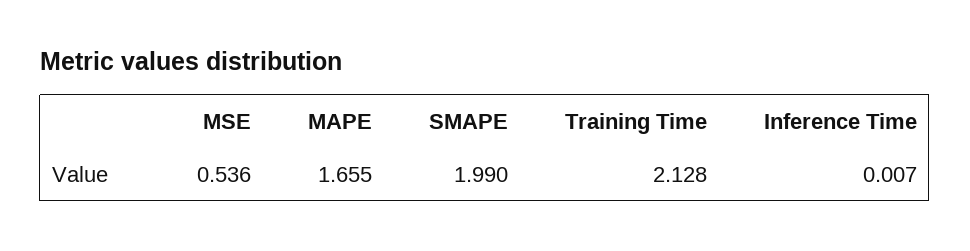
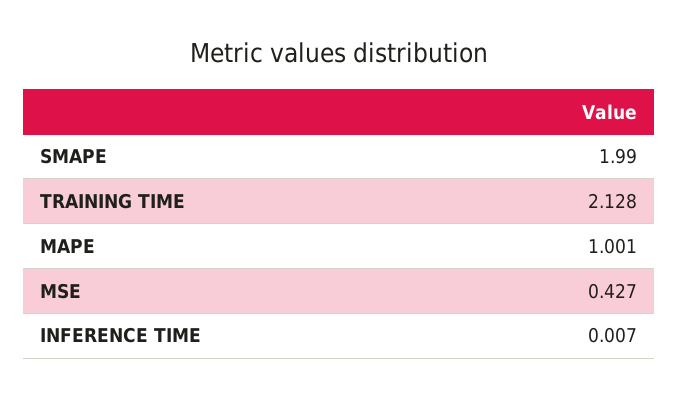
  {
-   "MSE": 0.536,
+   "MSE": 0.427,
-   "MAPE": 1.655,
+   "MAPE": 1.001,
    "SMAPE": 1.99,
    "Training Time": 2.128,
    "Inference Time": 0.007
  }

